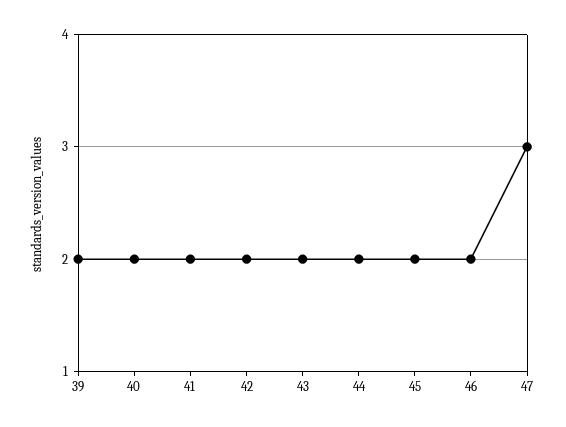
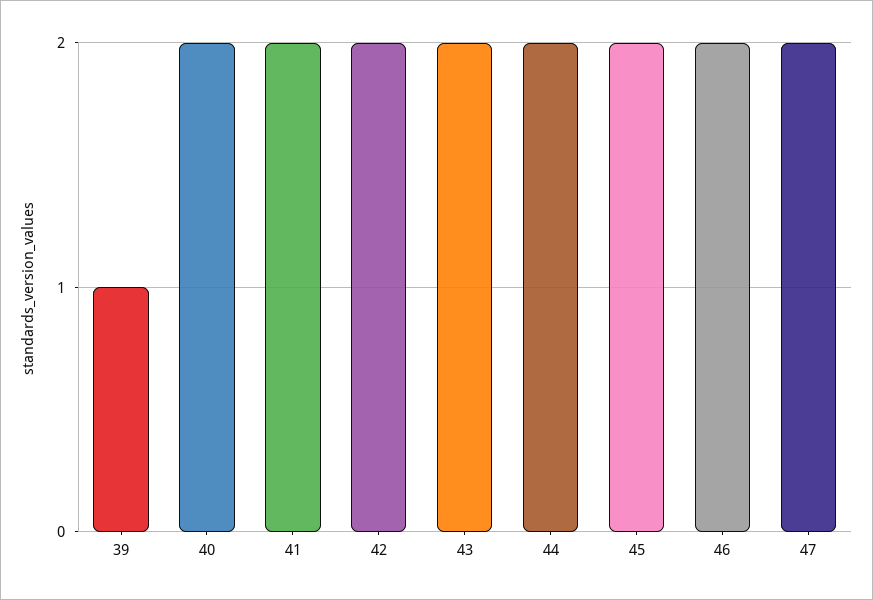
  {
-   "39": 2,
+   "39": 1,
    "40": 2,
    "41": 2,
    "42": 2,
    "43": 2,
    "44": 2,
    "45": 2,
    "46": 2,
-   "47": 3
+   "47": 2
  }

